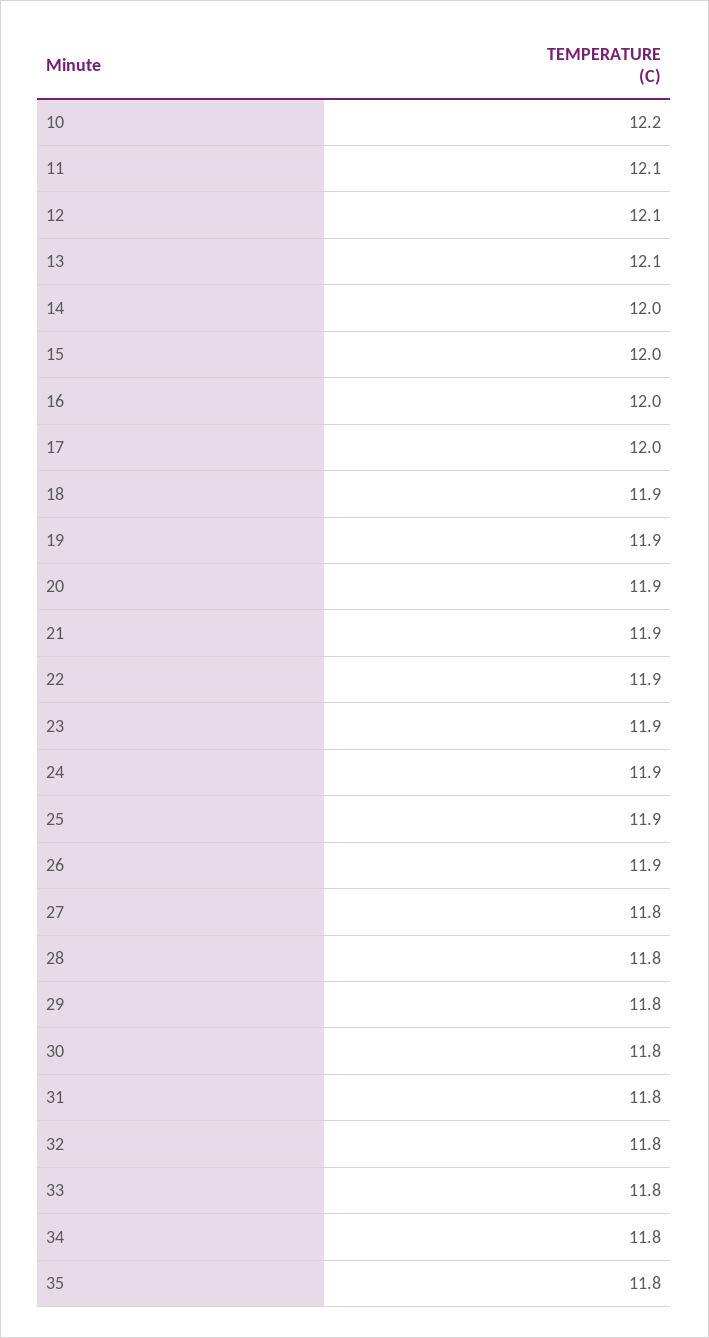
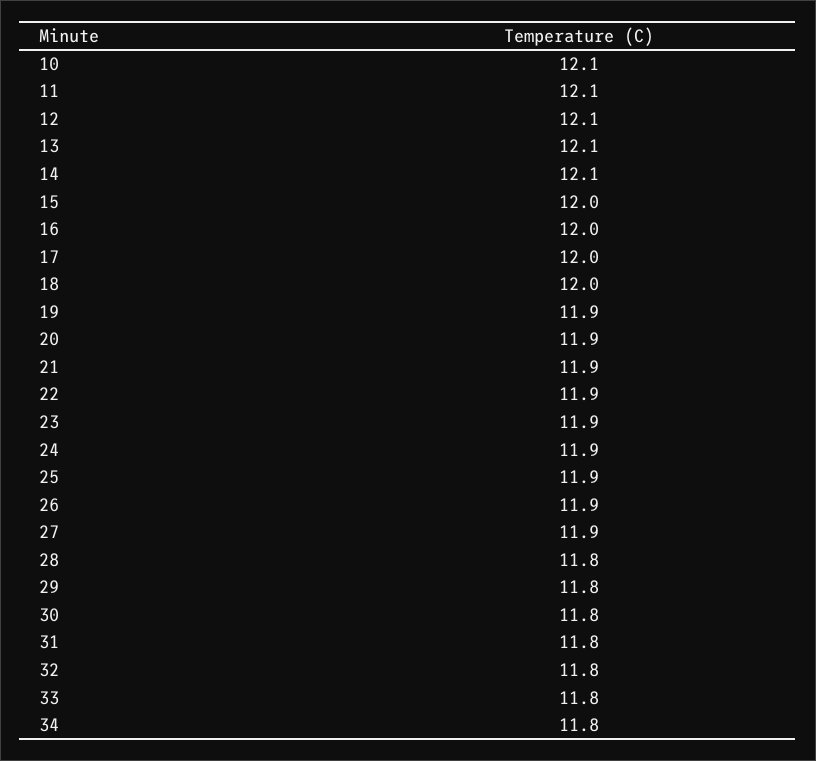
  {
-   "10": 12.2,
+   "10": 12.1,
    "11": 12.1,
    "12": 12.1,
    "13": 12.1,
-   "14": 12,
+   "14": 12.1,
    "15": 12,
    "16": 12,
    "17": 12,
-   "18": 11.9,
+   "18": 12,
    "19": 11.9,
    "20": 11.9,
    "21": 11.9,
    "22": 11.9,
    "23": 11.9,
    "24": 11.9,
    "25": 11.9,
    "26": 11.9,
-   "27": 11.8,
+   "27": 11.9,
    "28": 11.8,
    "29": 11.8,
    "30": 11.8,
    "31": 11.8,
    "32": 11.8,
    "33": 11.8,
-   "34": 11.8,
+   "34": 11.8
-   "35": 11.8
  }

